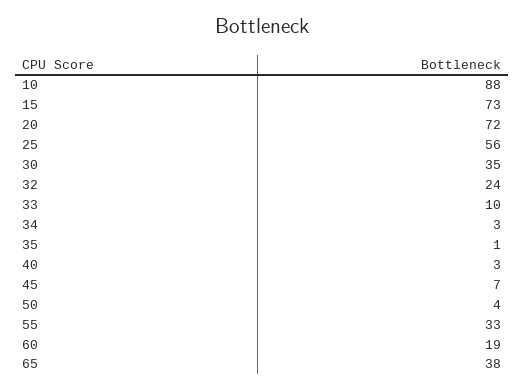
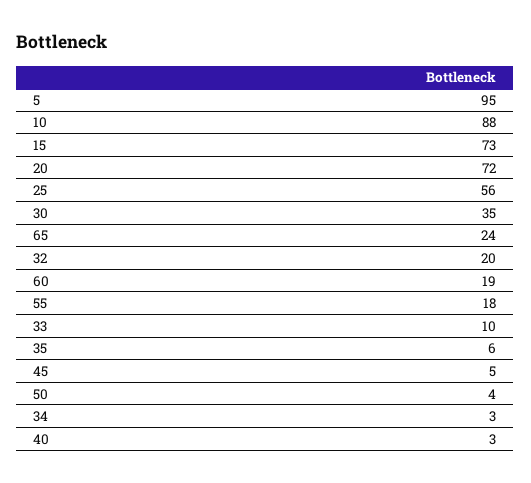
  {
    "10": 88,
    "15": 73,
    "20": 72,
    "25": 56,
    "30": 35,
-   "32": 24,
+   "32": 20,
    "33": 10,
    "34": 3,
-   "35": 1,
+   "35": 6,
    "40": 3,
-   "45": 7,
+   "45": 5,
    "50": 4,
-   "55": 33,
+   "55": 18,
    "60": 19,
-   "65": 38
+   "65": 24,
+   "5": 95
  }

